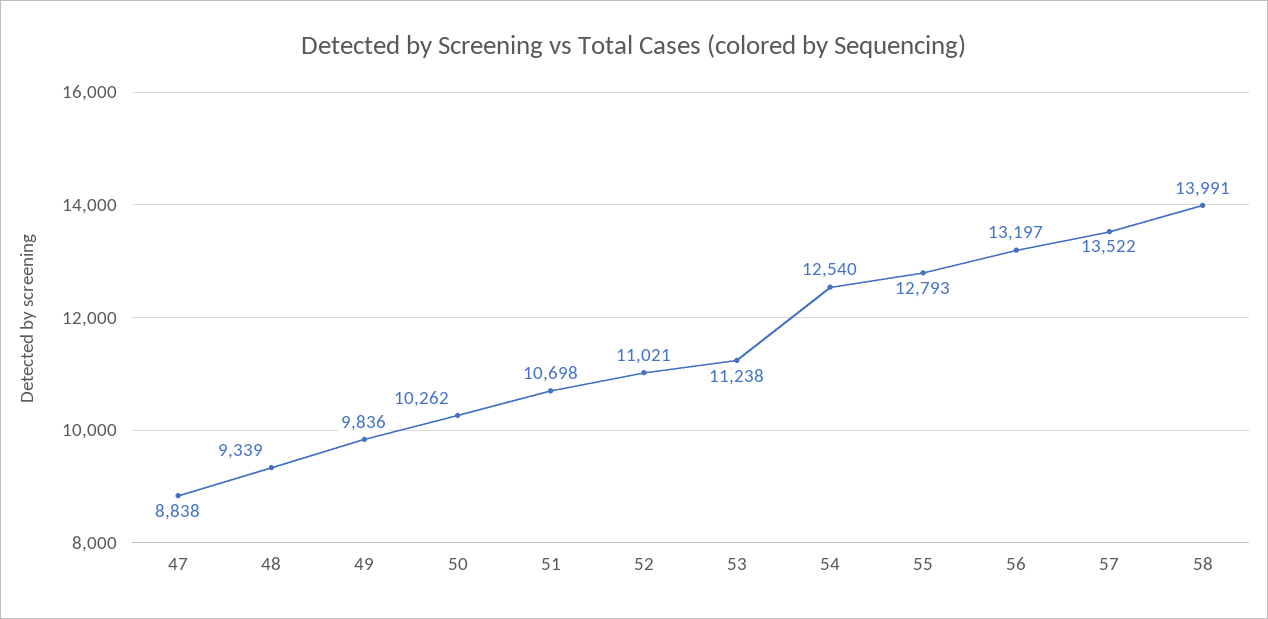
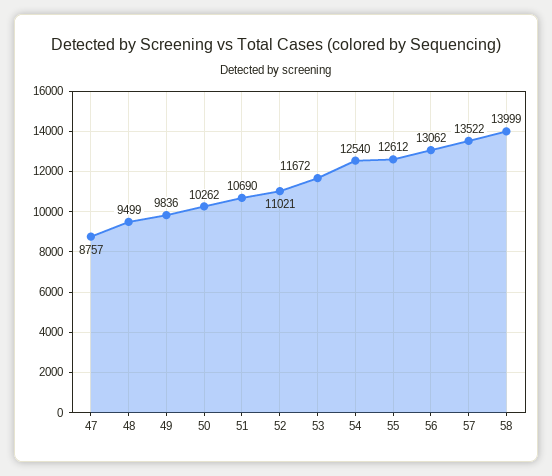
  {
-   "47": 8838,
+   "47": 8757,
-   "48": 9339,
+   "48": 9499,
    "49": 9836,
    "50": 10262,
-   "51": 10698,
+   "51": 10690,
    "52": 11021,
-   "53": 11238,
+   "53": 11672,
    "54": 12540,
-   "55": 12793,
+   "55": 12612,
-   "56": 13197,
+   "56": 13062,
    "57": 13522,
-   "58": 13991
+   "58": 13999
  }

